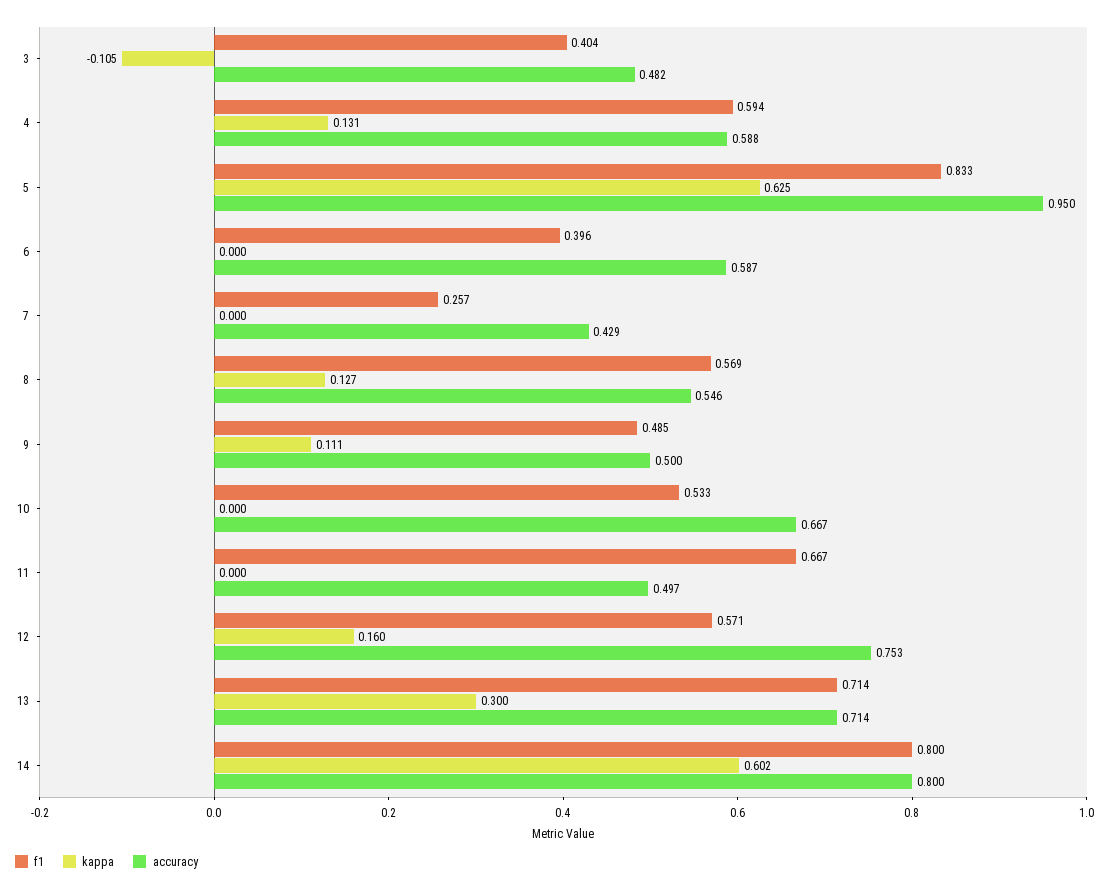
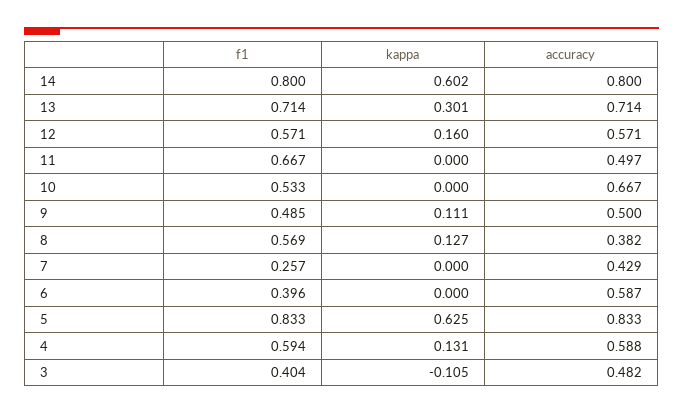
  {
    "f1": {
      "3": 0.404,
      "4": 0.594,
      "5": 0.833,
      "6": 0.396,
      "7": 0.257,
      "8": 0.569,
      "9": 0.485,
      "10": 0.533,
      "11": 0.667,
      "12": 0.571,
      "13": 0.714,
      "14": 0.8
    },
    "kappa": {
      "3": -0.105,
      "4": 0.131,
      "5": 0.625,
      "6": 0,
      "7": 0,
      "8": 0.127,
      "9": 0.111,
      "10": 0,
      "11": 0,
      "12": 0.16,
-     "13": 0.3,
+     "13": 0.301,
      "14": 0.602
    },
    "accuracy": {
      "3": 0.482,
      "4": 0.588,
-     "5": 0.95,
+     "5": 0.833,
      "6": 0.587,
      "7": 0.429,
-     "8": 0.546,
+     "8": 0.382,
      "9": 0.5,
      "10": 0.667,
      "11": 0.497,
-     "12": 0.753,
+     "12": 0.571,
      "13": 0.714,
      "14": 0.8
    }
  }

